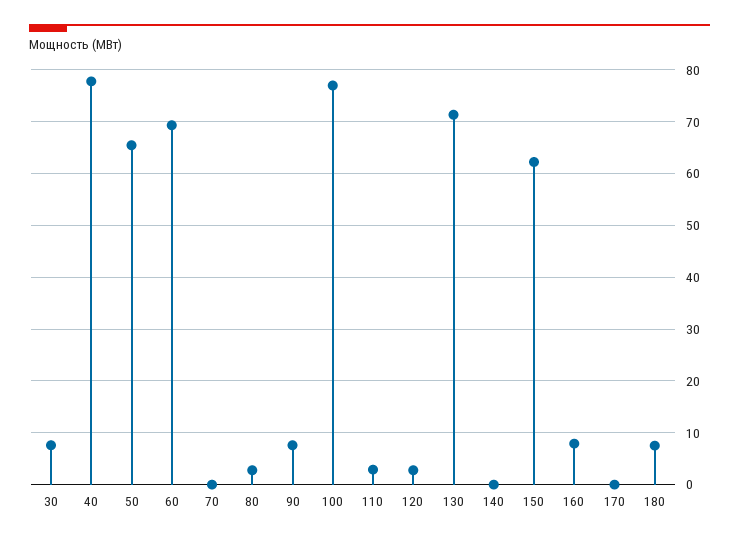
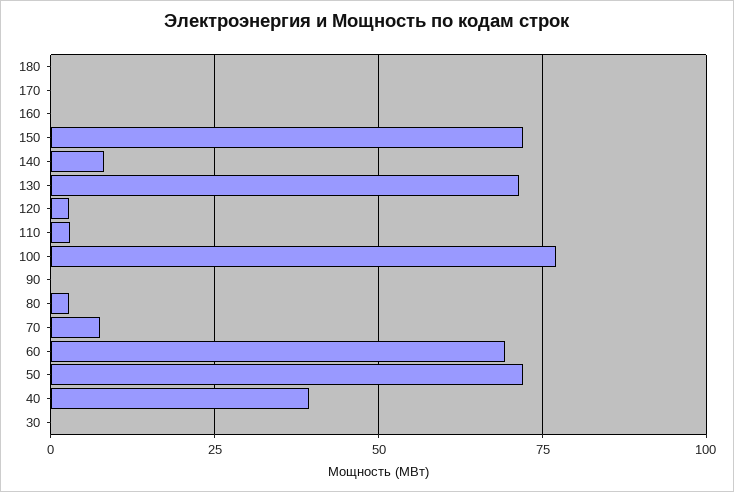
  {
-   "30": 8,
+   "30": 0,
-   "40": 78,
+   "40": 40,
-   "50": 66,
+   "50": 72.5,
    "60": 70,
-   "70": 0,
+   "70": 7.5,
    "80": 2,
-   "90": 8,
+   "90": 0,
    "100": 78,
    "110": 2,
    "120": 2,
    "130": 72,
-   "140": 0,
+   "140": 7.5,
-   "150": 62,
+   "150": 72.5,
-   "160": 8,
+   "160": 0,
    "170": 0,
-   "180": 8
+   "180": 0
  }

